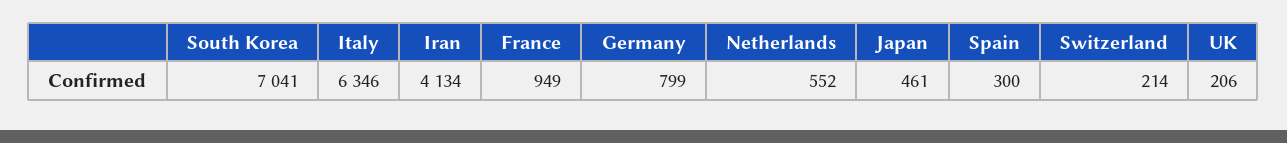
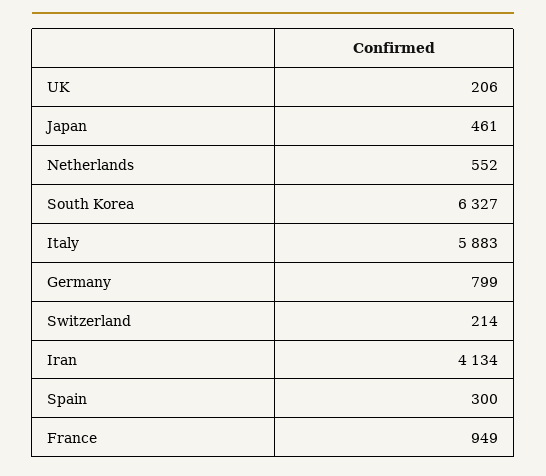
  {
-   "South Korea": 7041,
+   "South Korea": 6327,
-   "Italy": 6346,
+   "Italy": 5883,
    "Iran": 4134,
    "France": 949,
    "Germany": 799,
    "Netherlands": 552,
    "Japan": 461,
    "Spain": 300,
    "Switzerland": 214,
    "UK": 206
  }

